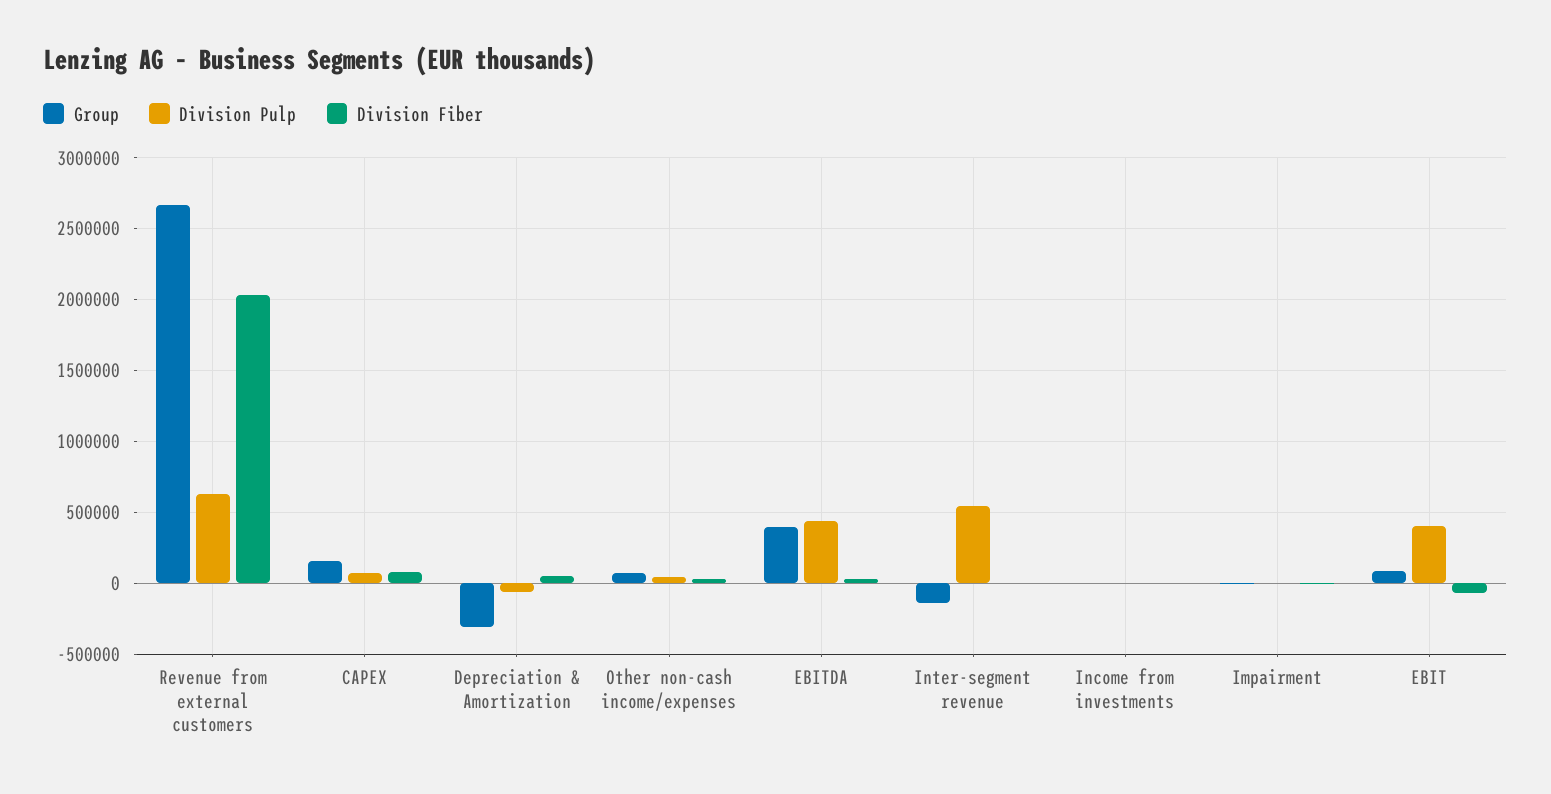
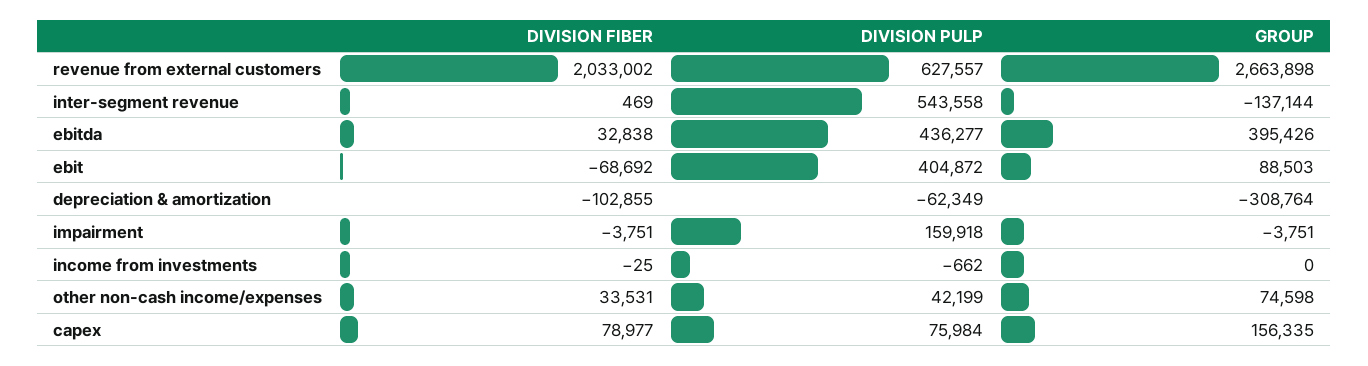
  {
    "Group": {
      "Revenue from external customers": 2663898,
      "CAPEX": 156335,
      "Depreciation & Amortization": -308764,
      "Other non-cash income/expenses": 74598,
      "EBITDA": 395426,
      "Inter-segment revenue": -137144,
      "Income from investments": 0,
      "Impairment": -3751,
      "EBIT": 88503
    },
    "Division Pulp": {
      "Revenue from external customers": 627557,
      "CAPEX": 75984,
      "Depreciation & Amortization": -62349,
      "Other non-cash income/expenses": 42199,
      "EBITDA": 436277,
      "Inter-segment revenue": 543558,
      "Income from investments": -662,
-     "Impairment": 0,
+     "Impairment": 159918,
      "EBIT": 404872
    },
    "Division Fiber": {
      "Revenue from external customers": 2033002,
      "CAPEX": 78977,
-     "Depreciation & Amortization": 50000,
+     "Depreciation & Amortization": -102855,
      "Other non-cash income/expenses": 33531,
      "EBITDA": 32838,
      "Inter-segment revenue": 469,
      "Income from investments": -25,
      "Impairment": -3751,
      "EBIT": -68692
    }
  }

